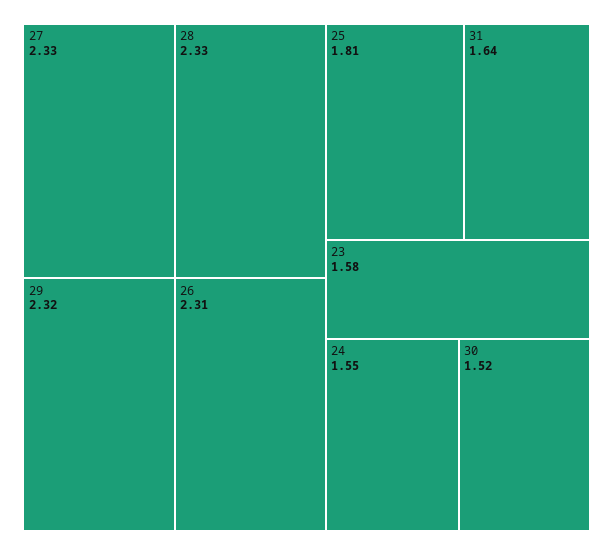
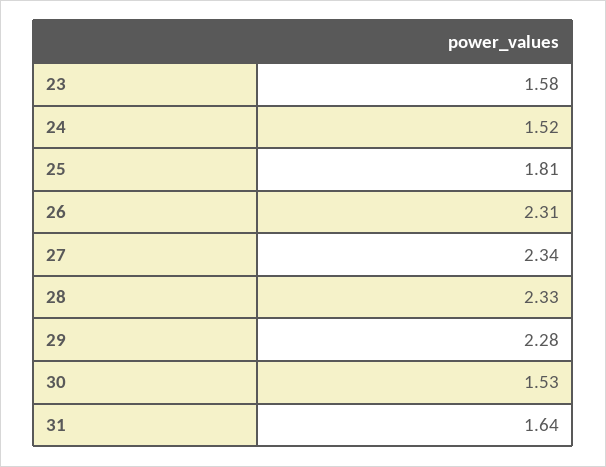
  {
-   "27": 2.33,
+   "27": 2.34,
    "28": 2.33,
-   "29": 2.32,
+   "29": 2.28,
    "26": 2.31,
    "25": 1.81,
    "31": 1.64,
    "23": 1.58,
-   "24": 1.55,
+   "24": 1.52,
-   "30": 1.52
+   "30": 1.53
  }

